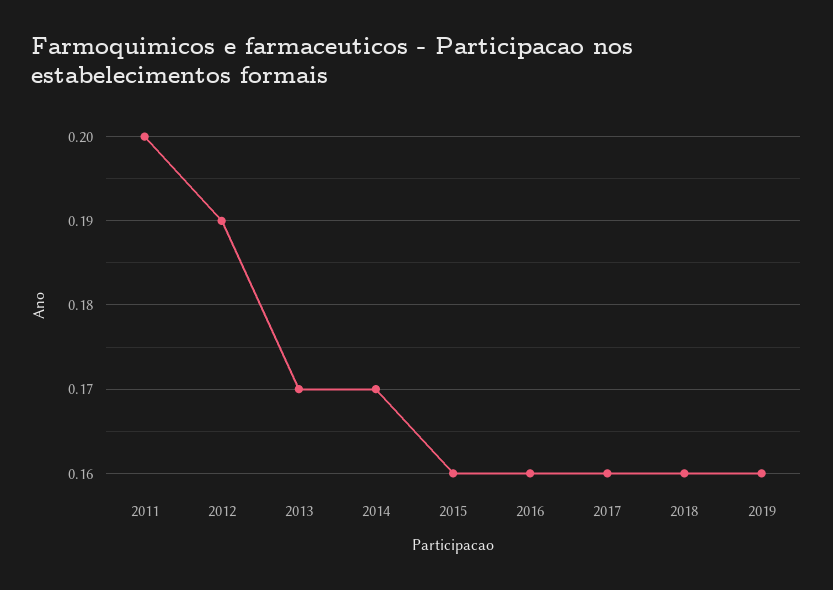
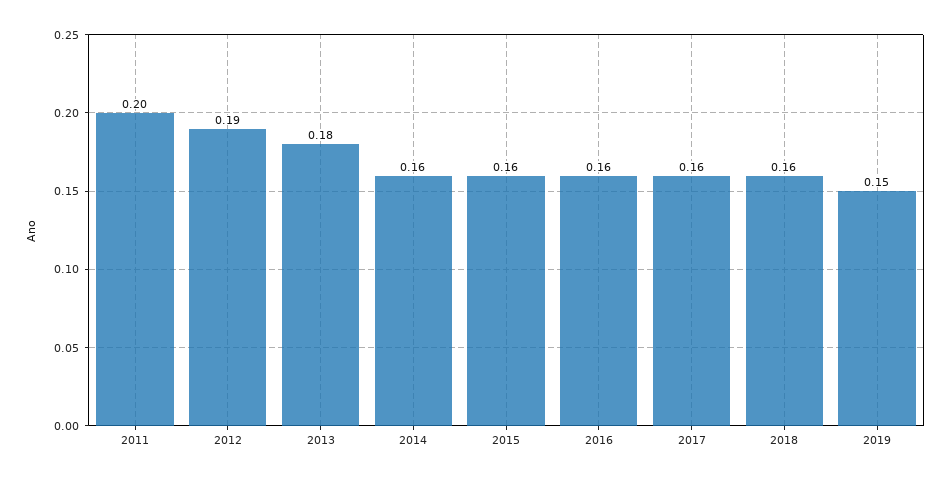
  {
    "2011": 0.2,
    "2012": 0.19,
-   "2013": 0.17,
+   "2013": 0.18,
-   "2014": 0.17,
+   "2014": 0.16,
    "2015": 0.16,
    "2016": 0.16,
    "2017": 0.16,
    "2018": 0.16,
-   "2019": 0.16
+   "2019": 0.15
  }

